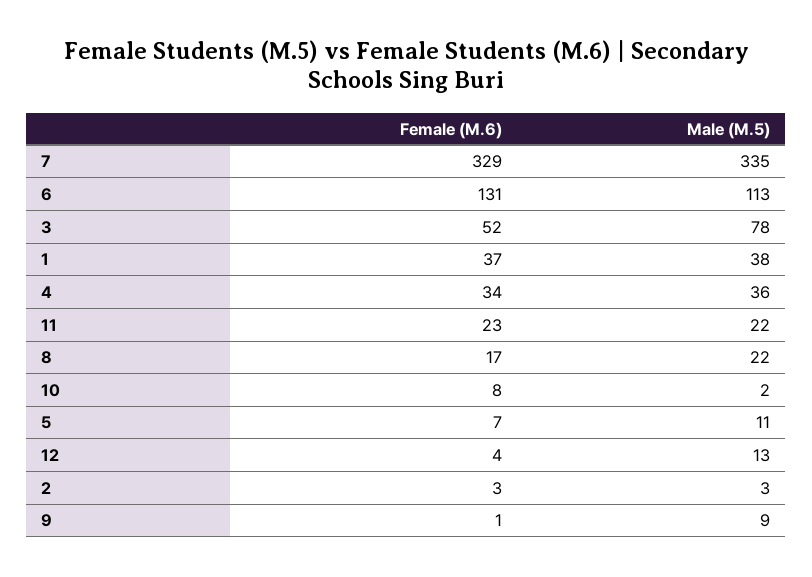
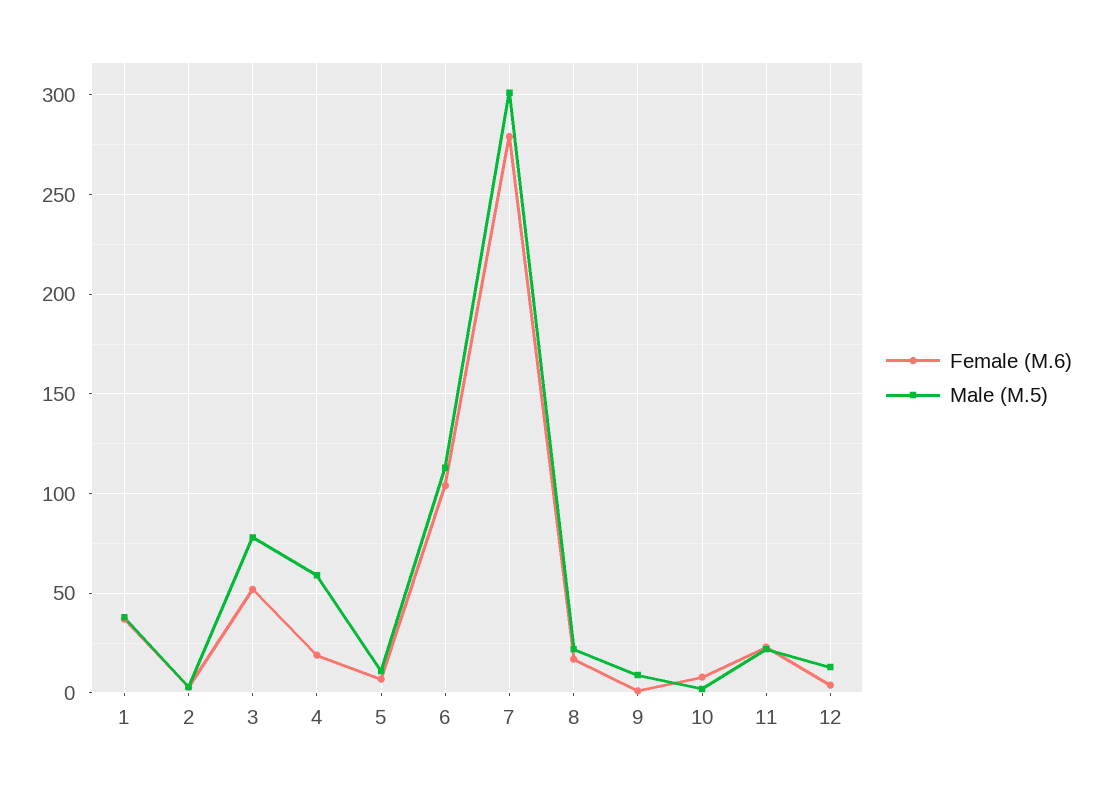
  {
    "Female (M.6)": {
-     "7": 329,
+     "7": 280,
-     "6": 131,
+     "6": 105,
      "3": 52,
      "1": 37,
-     "4": 34,
+     "4": 20,
      "11": 23,
      "8": 17,
      "10": 8,
      "5": 7,
      "12": 4,
      "2": 3,
      "9": 1
    },
    "Male (M.5)": {
-     "7": 335,
+     "7": 300,
      "6": 113,
      "3": 78,
      "1": 38,
-     "4": 36,
+     "4": 60,
      "11": 22,
      "8": 22,
      "10": 2,
      "5": 11,
      "12": 13,
      "2": 3,
      "9": 9
    }
  }

